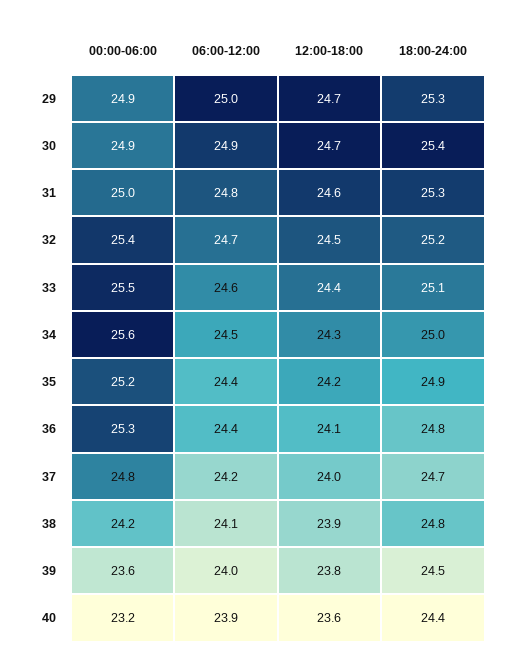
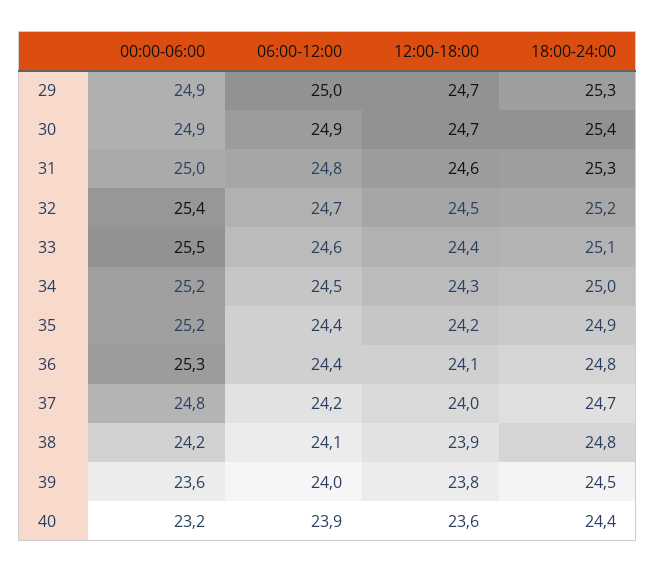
  {
    "00:00-06:00": {
      "29": 24.9,
      "30": 24.9,
      "31": 25,
      "32": 25.4,
      "33": 25.5,
-     "34": 25.6,
+     "34": 25.2,
      "35": 25.2,
      "36": 25.3,
      "37": 24.8,
      "38": 24.2,
      "39": 23.6,
      "40": 23.2
    },
    "06:00-12:00": {
      "29": 25,
      "30": 24.9,
      "31": 24.8,
      "32": 24.7,
      "33": 24.6,
      "34": 24.5,
      "35": 24.4,
      "36": 24.4,
      "37": 24.2,
      "38": 24.1,
      "39": 24,
      "40": 23.9
    },
    "12:00-18:00": {
      "29": 24.7,
      "30": 24.7,
      "31": 24.6,
      "32": 24.5,
      "33": 24.4,
      "34": 24.3,
      "35": 24.2,
      "36": 24.1,
      "37": 24,
      "38": 23.9,
      "39": 23.8,
      "40": 23.6
    },
    "18:00-24:00": {
      "29": 25.3,
      "30": 25.4,
      "31": 25.3,
      "32": 25.2,
      "33": 25.1,
      "34": 25,
      "35": 24.9,
      "36": 24.8,
      "37": 24.7,
      "38": 24.8,
      "39": 24.5,
      "40": 24.4
    }
  }

